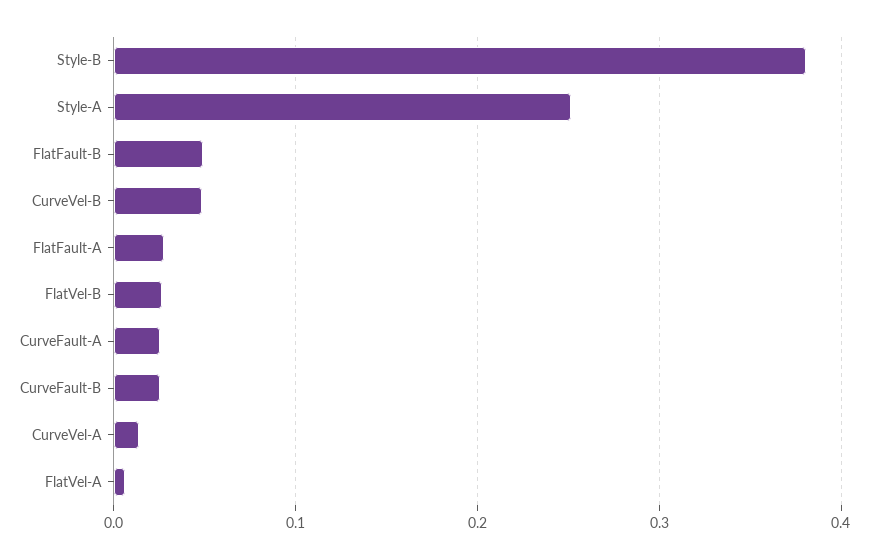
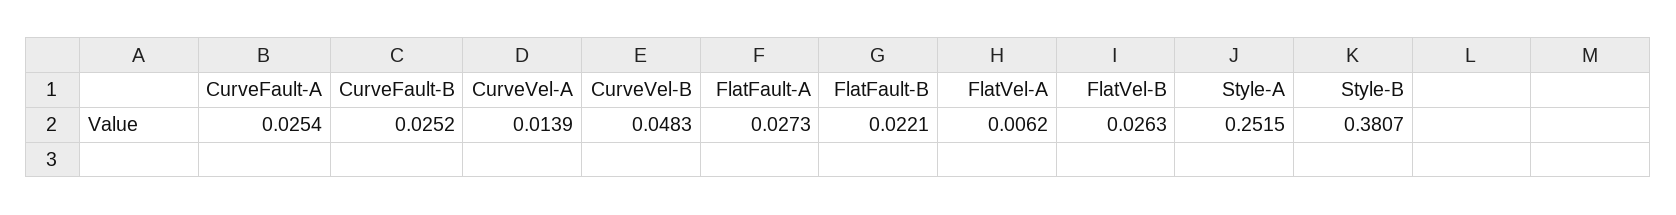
  {
    "Style-B": 0.3807,
    "Style-A": 0.2515,
-   "FlatFault-B": 0.05,
+   "FlatFault-B": 0.0221,
    "CurveVel-B": 0.0483,
    "FlatFault-A": 0.0273,
    "FlatVel-B": 0.0263,
    "CurveFault-A": 0.0254,
    "CurveFault-B": 0.0252,
    "CurveVel-A": 0.0139,
    "FlatVel-A": 0.0062
  }

